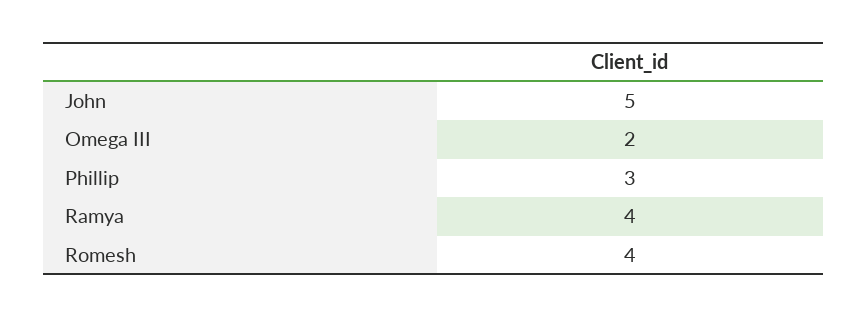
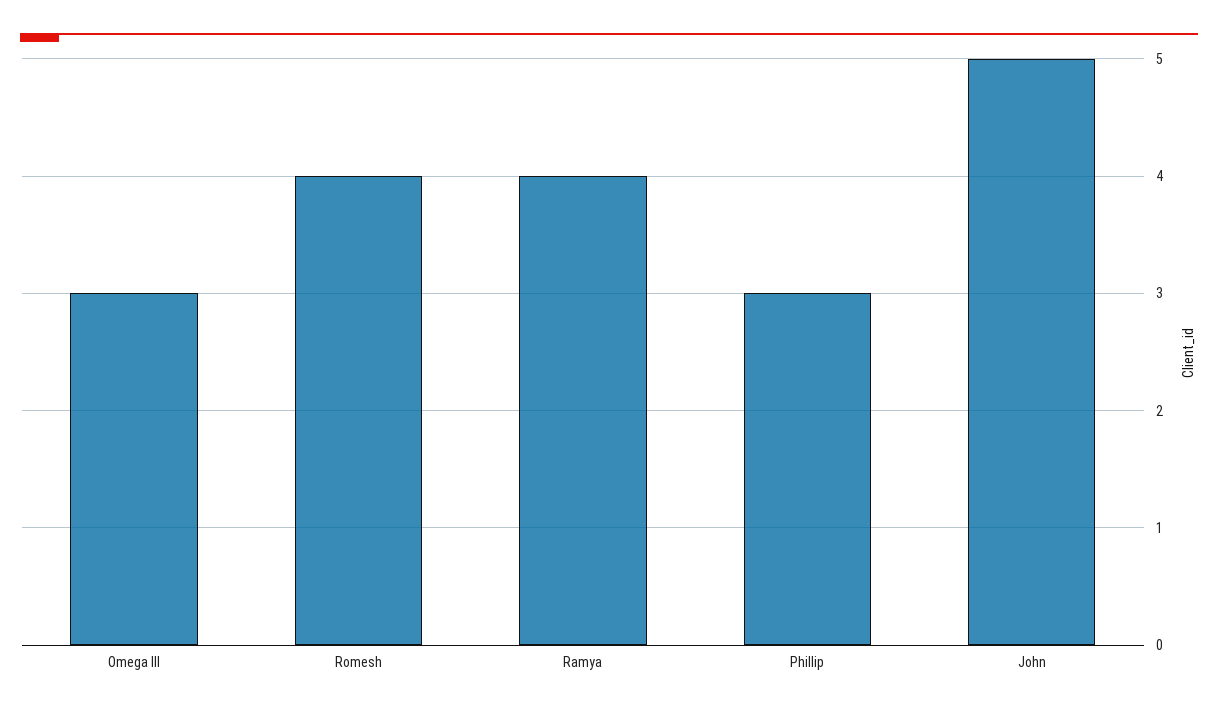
  {
    "John": 5,
-   "Omega III": 2,
+   "Omega III": 3,
    "Phillip": 3,
    "Ramya": 4,
    "Romesh": 4
  }

